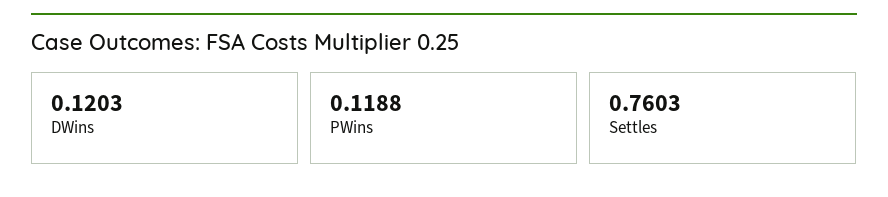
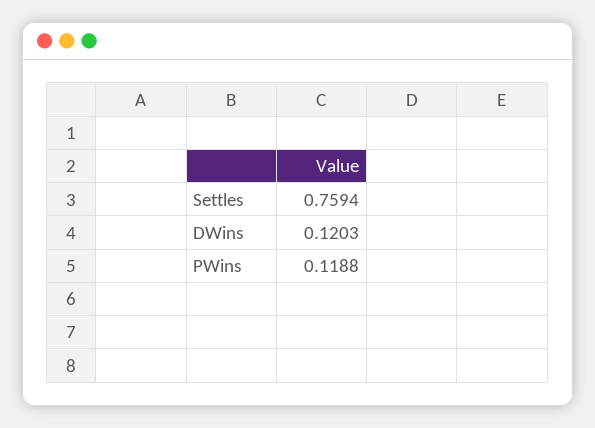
  {
    "DWins": 0.1203,
    "PWins": 0.1188,
-   "Settles": 0.7603
+   "Settles": 0.7594
  }

